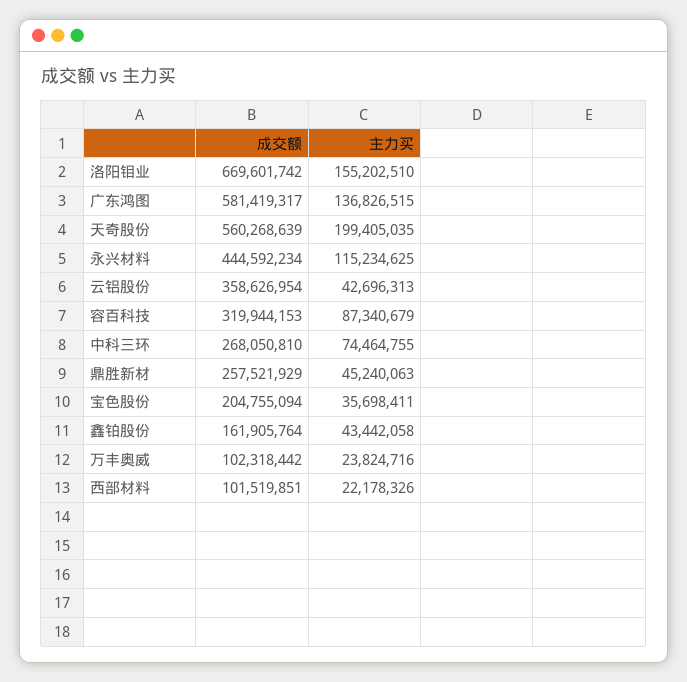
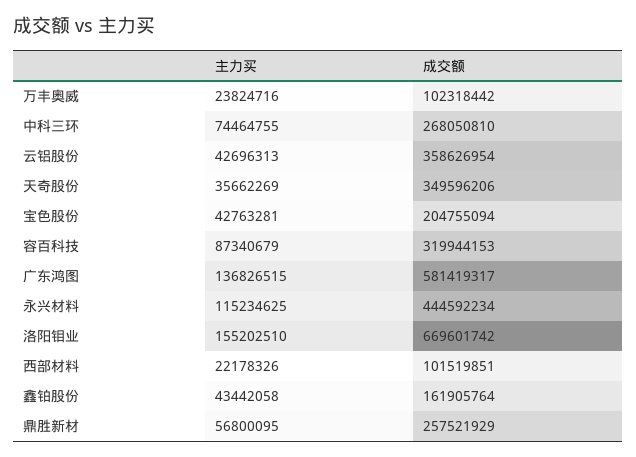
  {
    "成交额": {
      "洛阳钼业": 669601742,
      "广东鸿图": 581419317,
-     "天奇股份": 560268639,
+     "天奇股份": 349596206,
      "永兴材料": 444592234,
      "云铝股份": 358626954,
      "容百科技": 319944153,
      "中科三环": 268050810,
      "鼎胜新材": 257521929,
      "宝色股份": 204755094,
      "鑫铂股份": 161905764,
      "万丰奥威": 102318442,
      "西部材料": 101519851
    },
    "主力买": {
      "洛阳钼业": 155202510,
      "广东鸿图": 136826515,
-     "天奇股份": 199405035,
+     "天奇股份": 35662269,
      "永兴材料": 115234625,
      "云铝股份": 42696313,
      "容百科技": 87340679,
      "中科三环": 74464755,
-     "鼎胜新材": 45240063,
+     "鼎胜新材": 56800095,
-     "宝色股份": 35698411,
+     "宝色股份": 42763281,
      "鑫铂股份": 43442058,
      "万丰奥威": 23824716,
      "西部材料": 22178326
    }
  }

